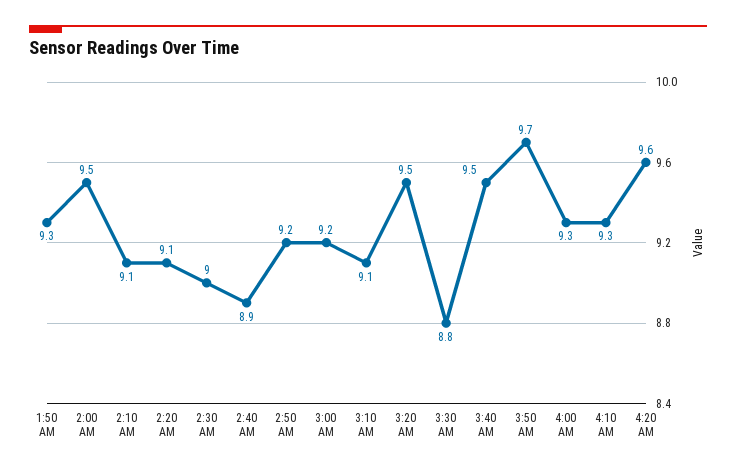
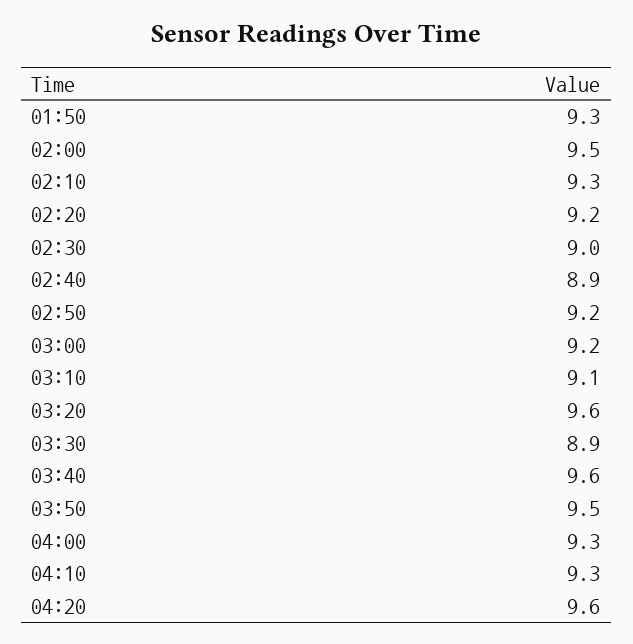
  {
    "1:50 AM": 9.3,
    "2:00 AM": 9.5,
-   "2:10 AM": 9.1,
+   "2:10 AM": 9.3,
-   "2:20 AM": 9.1,
+   "2:20 AM": 9.2,
    "2:30 AM": 9,
    "2:40 AM": 8.9,
    "2:50 AM": 9.2,
    "3:00 AM": 9.2,
    "3:10 AM": 9.1,
-   "3:20 AM": 9.5,
+   "3:20 AM": 9.6,
-   "3:30 AM": 8.8,
+   "3:30 AM": 8.9,
-   "3:40 AM": 9.5,
+   "3:40 AM": 9.6,
-   "3:50 AM": 9.7,
+   "3:50 AM": 9.5,
    "4:00 AM": 9.3,
    "4:10 AM": 9.3,
    "4:20 AM": 9.6
  }

